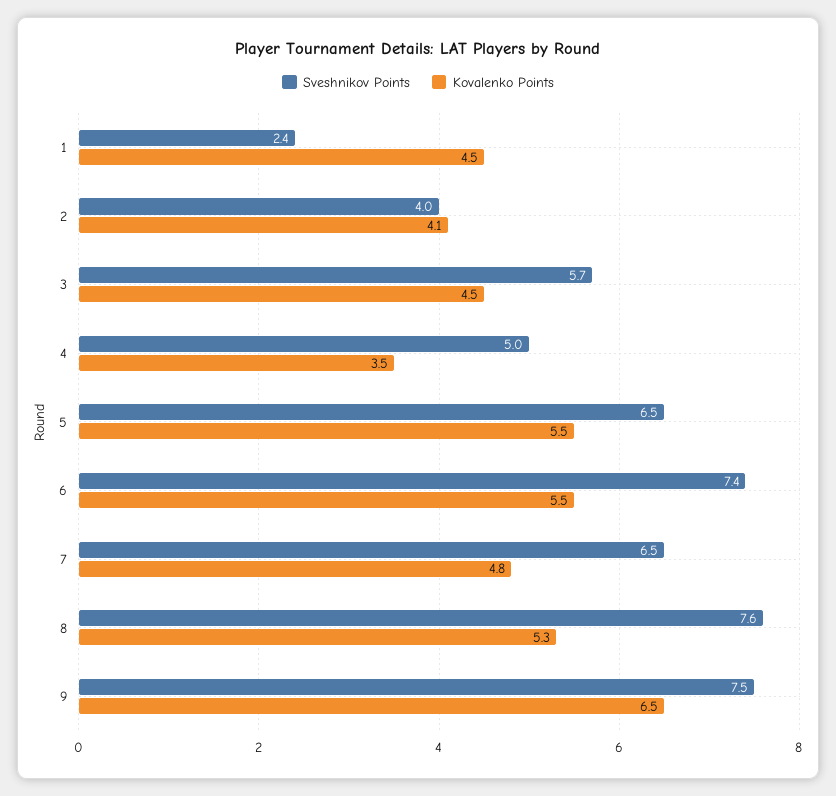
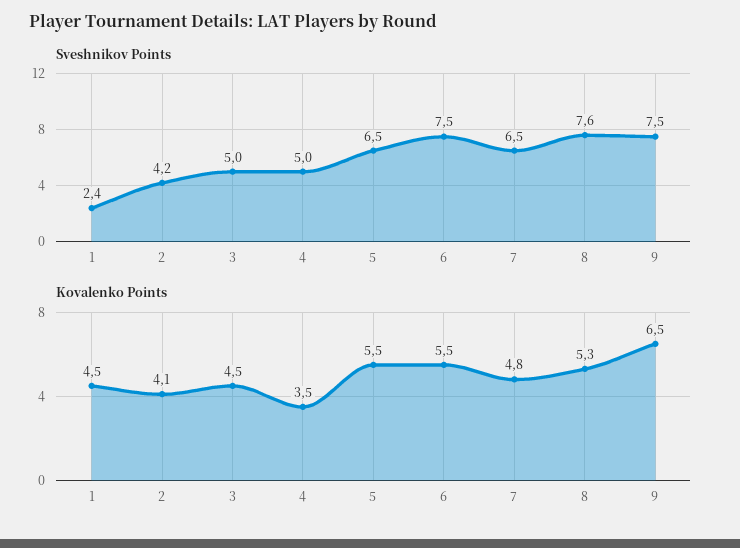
  {
    "Sveshnikov Points": {
      "1": 2.4,
-     "2": 4,
+     "2": 4.2,
-     "3": 5.7,
+     "3": 5,
      "4": 5,
      "5": 6.5,
-     "6": 7.4,
+     "6": 7.5,
      "7": 6.5,
      "8": 7.6,
      "9": 7.5
    },
    "Kovalenko Points": {
      "1": 4.5,
      "2": 4.1,
      "3": 4.5,
      "4": 3.5,
      "5": 5.5,
      "6": 5.5,
      "7": 4.8,
      "8": 5.3,
      "9": 6.5
    }
  }

